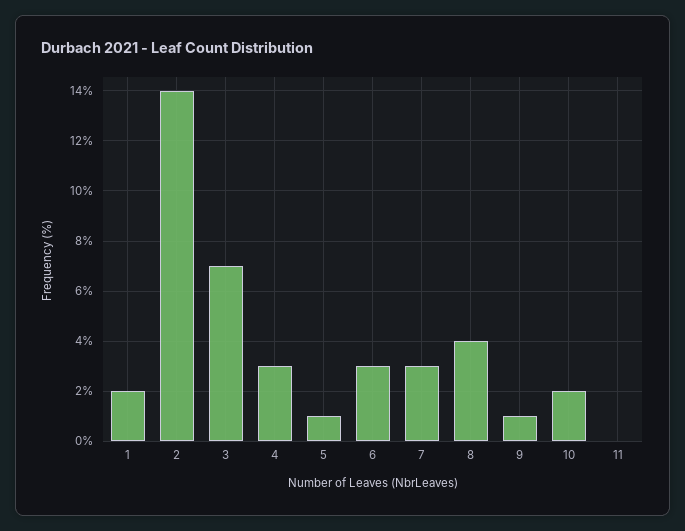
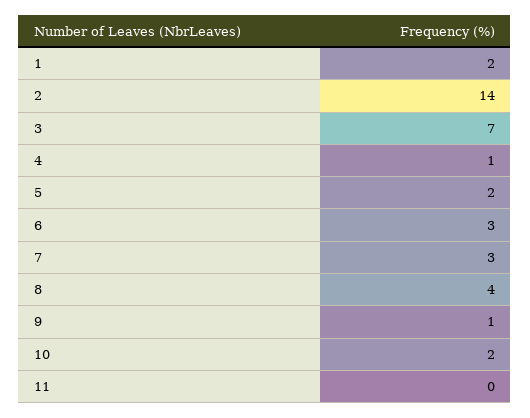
  {
    "1": 2,
    "2": 14,
    "3": 7,
-   "4": 3,
+   "4": 1,
-   "5": 1,
+   "5": 2,
    "6": 3,
    "7": 3,
    "8": 4,
    "9": 1,
    "10": 2,
    "11": 0
  }

